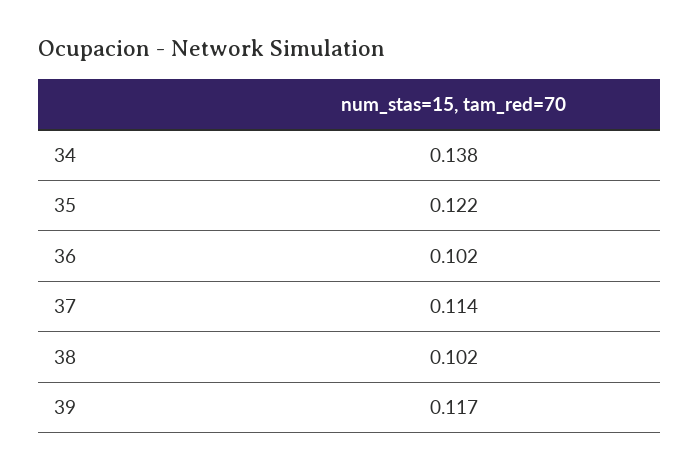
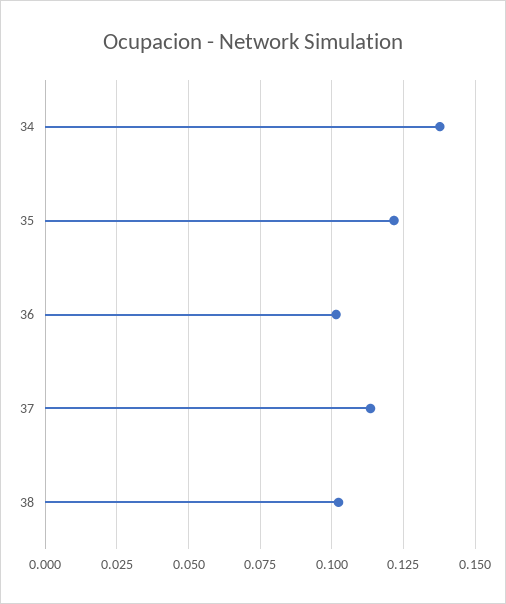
  {
    "34": 0.138,
    "35": 0.122,
    "36": 0.102,
    "37": 0.114,
-   "38": 0.102,
+   "38": 0.102
-   "39": 0.117
  }

